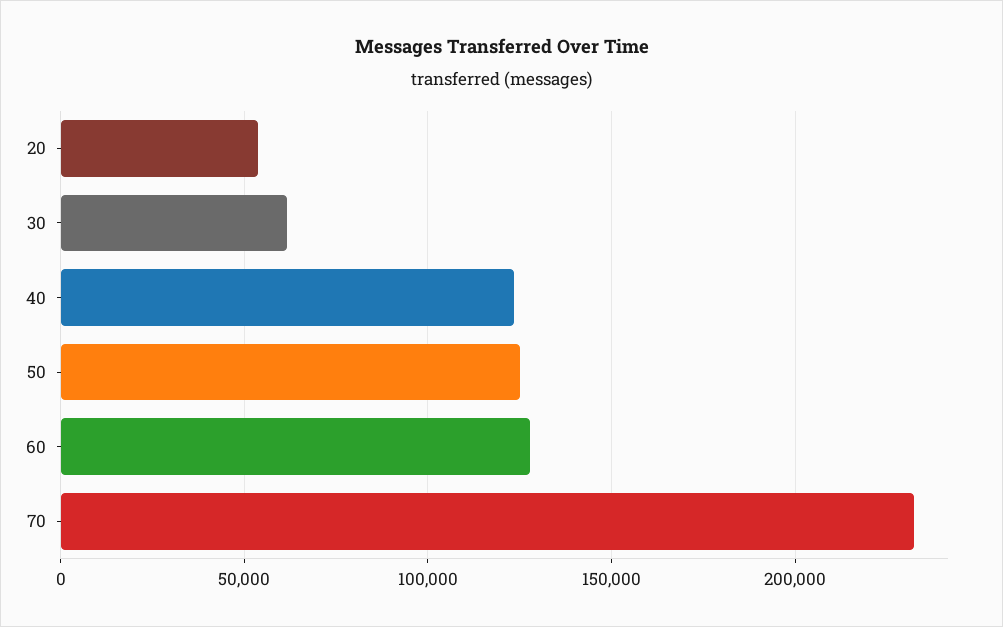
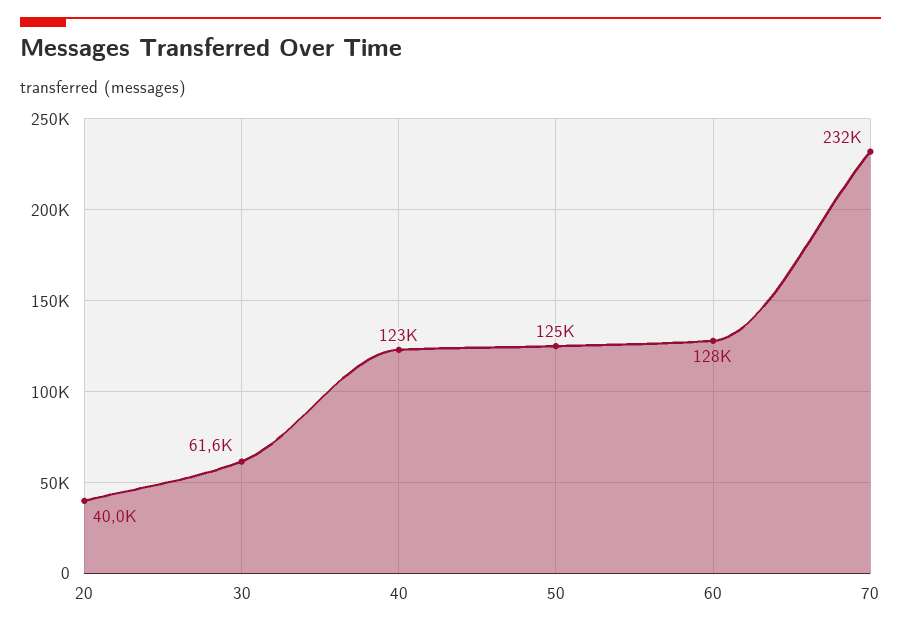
  {
-   "20": 55000,
+   "20": 40000,
    "30": 61600,
    "40": 123000,
    "50": 125000,
    "60": 128000,
    "70": 232000
  }

